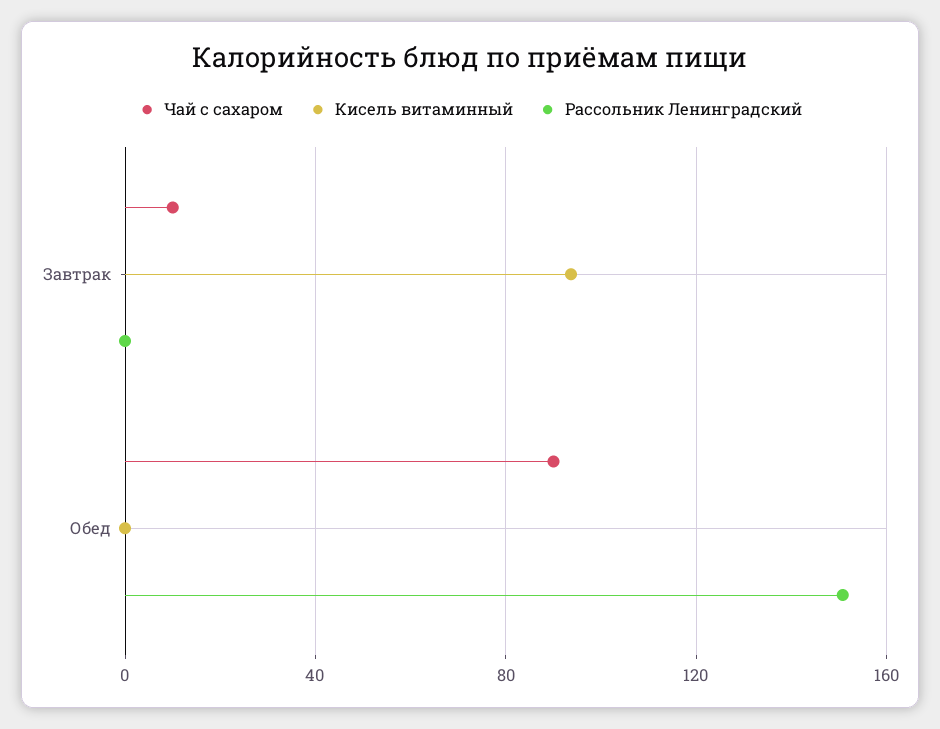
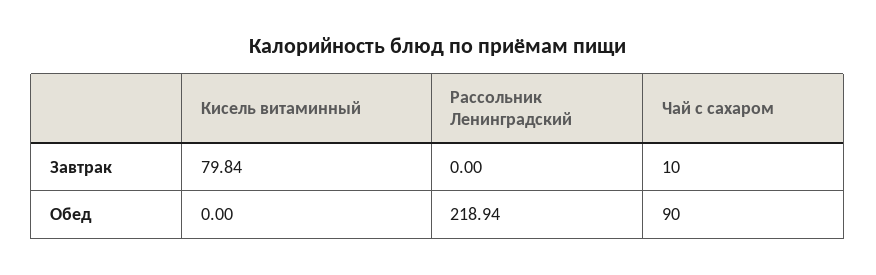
  {
    "Чай с сахаром": {
      "Завтрак": 10,
      "Обед": 90
    },
    "Кисель витаминный": {
-     "Завтрак": 95,
+     "Завтрак": 79.84,
      "Обед": 0
    },
    "Рассольник Ленинградский": {
      "Завтрак": 0,
-     "Обед": 150
+     "Обед": 218.94
    }
  }

